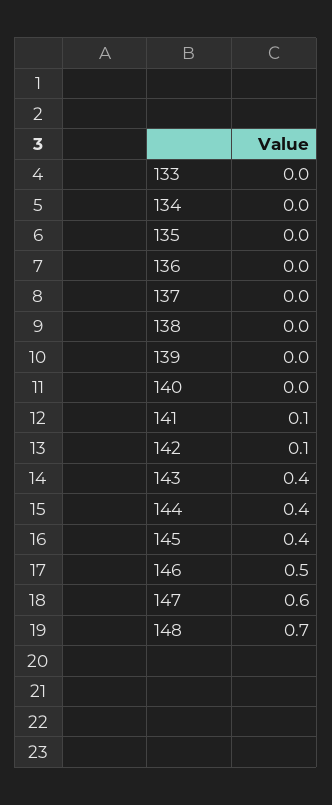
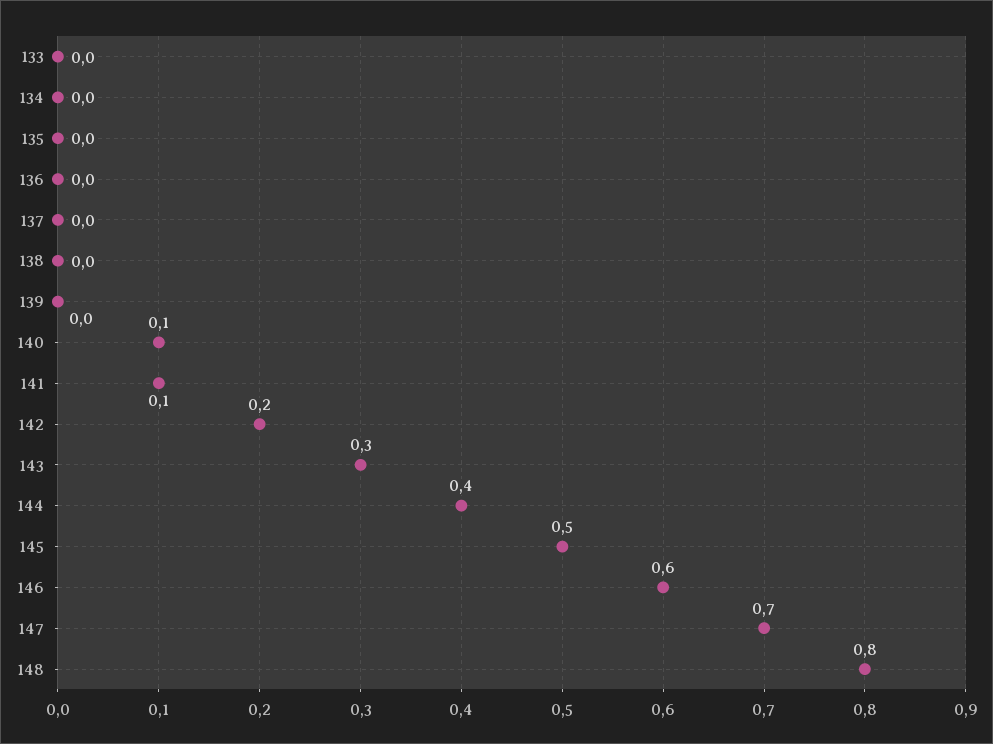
  {
    "133": 0,
    "134": 0,
    "135": 0,
    "136": 0,
    "137": 0,
    "138": 0,
    "139": 0,
-   "140": 0,
+   "140": 0.1,
    "141": 0.1,
-   "142": 0.1,
+   "142": 0.2,
-   "143": 0.4,
+   "143": 0.3,
    "144": 0.4,
-   "145": 0.4,
+   "145": 0.5,
-   "146": 0.5,
+   "146": 0.6,
-   "147": 0.6,
+   "147": 0.7,
-   "148": 0.7
+   "148": 0.8
  }

